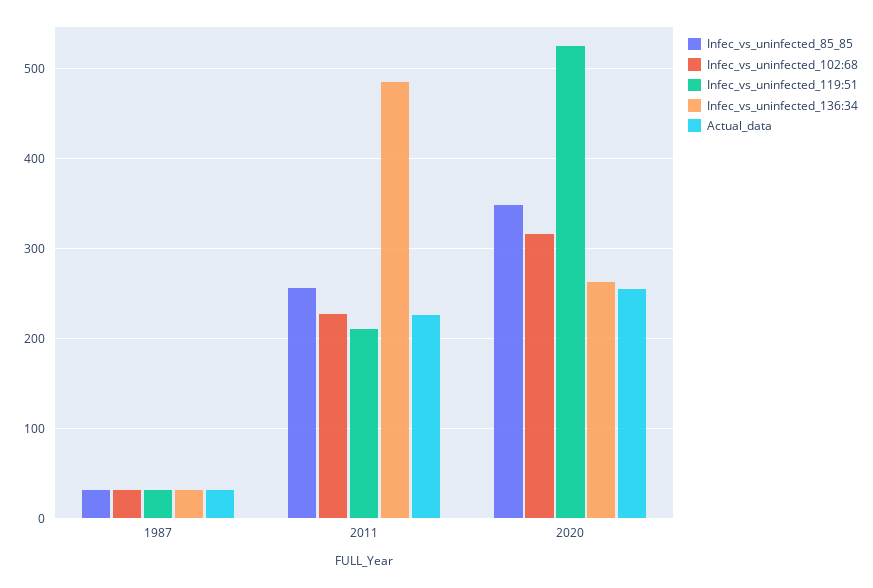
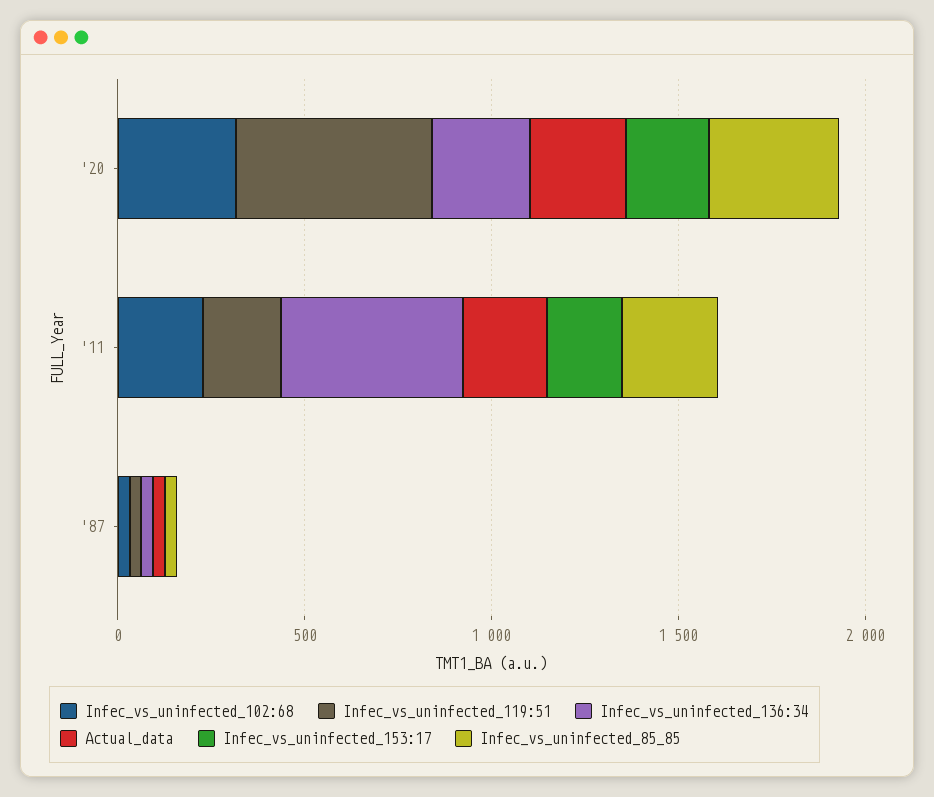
  {
    "Infec_vs_uninfected_85_85": {
      "1987": 30,
      "2011": 260,
      "2020": 350
    },
    "Infec_vs_uninfected_102:68": {
      "1987": 30,
      "2011": 230,
      "2020": 320
    },
    "Infec_vs_uninfected_119:51": {
      "1987": 30,
      "2011": 210,
      "2020": 530
    },
    "Infec_vs_uninfected_136:34": {
      "1987": 30,
      "2011": 480,
      "2020": 260
    },
    "Actual_data": {
      "1987": 30,
      "2011": 230,
      "2020": 260
-   }
+   },
+   "Infec_vs_uninfected_153:17": {
+     "2020": 200,
+     "2011": 200,
+     "1987": 0
+   }
  }

